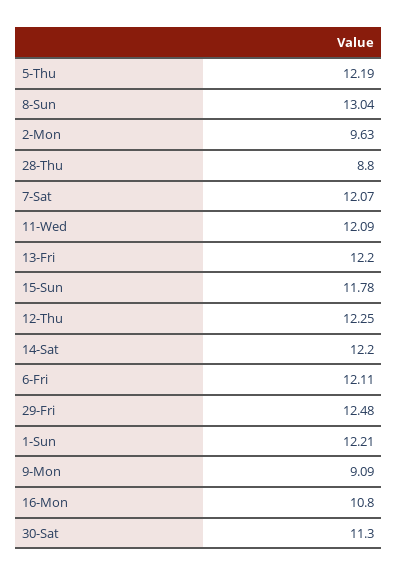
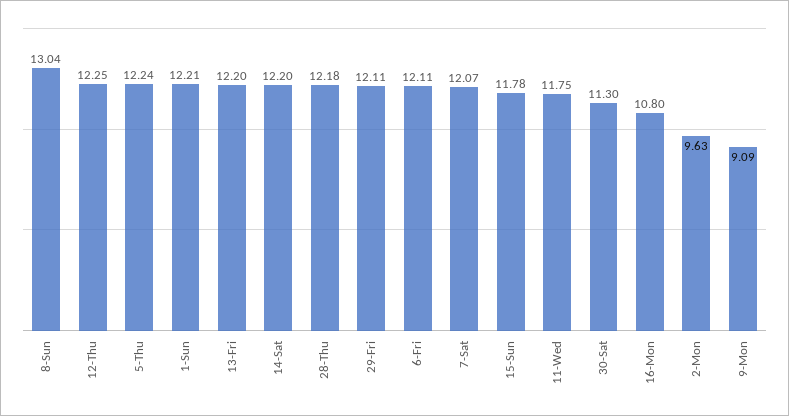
  {
-   "5-Thu": 12.19,
+   "5-Thu": 12.24,
    "8-Sun": 13.04,
    "2-Mon": 9.63,
-   "28-Thu": 8.8,
+   "28-Thu": 12.18,
    "7-Sat": 12.07,
-   "11-Wed": 12.09,
+   "11-Wed": 11.75,
    "13-Fri": 12.2,
    "15-Sun": 11.78,
    "12-Thu": 12.25,
    "14-Sat": 12.2,
    "6-Fri": 12.11,
-   "29-Fri": 12.48,
+   "29-Fri": 12.11,
    "1-Sun": 12.21,
    "9-Mon": 9.09,
    "16-Mon": 10.8,
    "30-Sat": 11.3
  }

